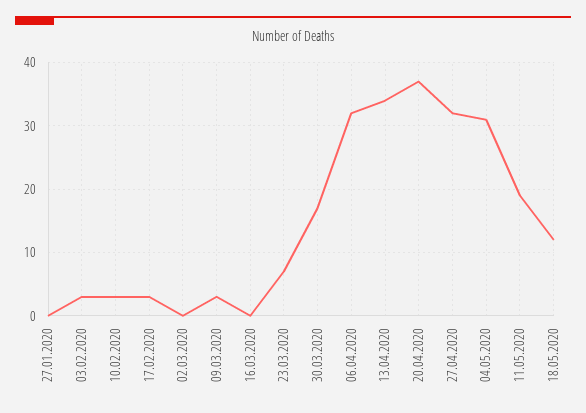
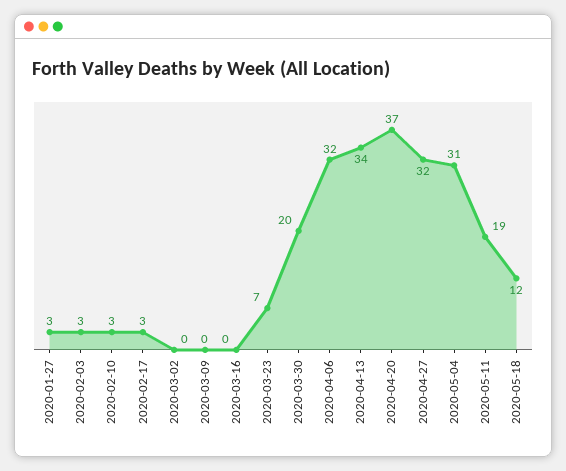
  {
-   "27.01.2020": 0,
+   "27.01.2020": 3,
    "03.02.2020": 3,
    "10.02.2020": 3,
    "17.02.2020": 3,
    "02.03.2020": 0,
-   "09.03.2020": 3,
+   "09.03.2020": 0,
    "16.03.2020": 0,
    "23.03.2020": 7,
-   "30.03.2020": 17,
+   "30.03.2020": 20,
    "06.04.2020": 32,
    "13.04.2020": 34,
    "20.04.2020": 37,
    "27.04.2020": 32,
    "04.05.2020": 31,
    "11.05.2020": 19,
    "18.05.2020": 12
  }

